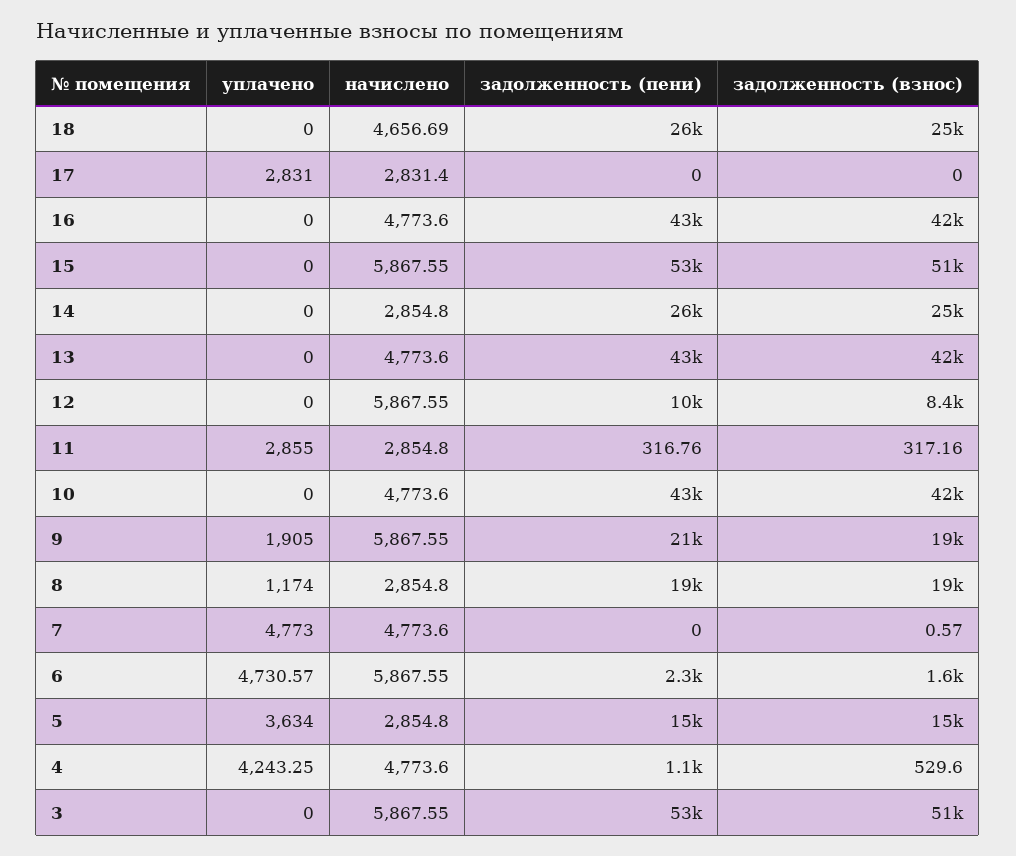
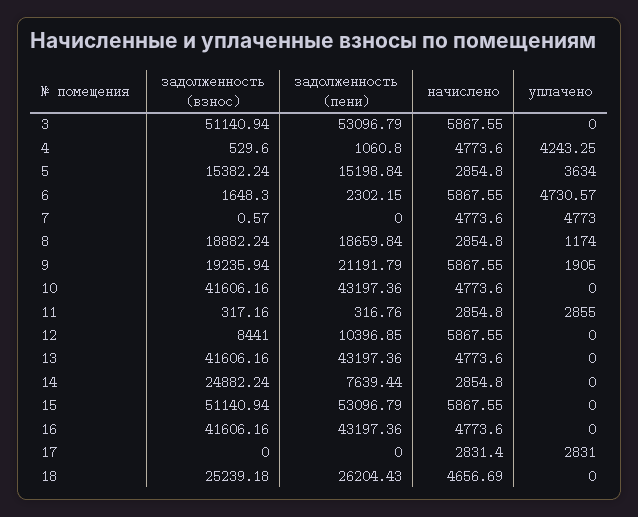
  {
    "уплачено": {
      "18": 0,
      "17": 2831,
      "16": 0,
      "15": 0,
      "14": 0,
      "13": 0,
      "12": 0,
      "11": 2855,
      "10": 0,
      "9": 1905,
      "8": 1174,
      "7": 4773,
      "6": 4730.57,
      "5": 3634,
      "4": 4243.25,
      "3": 0
    },
    "начислено": {
      "18": 4656.69,
      "17": 2831.4,
      "16": 4773.6,
      "15": 5867.55,
      "14": 2854.8,
      "13": 4773.6,
      "12": 5867.55,
      "11": 2854.8,
      "10": 4773.6,
      "9": 5867.55,
      "8": 2854.8,
      "7": 4773.6,
      "6": 5867.55,
      "5": 2854.8,
      "4": 4773.6,
      "3": 5867.55
    },
    "задолженность (пени)": {
      "18": 26204.43,
      "17": 0,
      "16": 43197.36,
      "15": 53096.79,
-     "14": 26000,
+     "14": 7639.44,
      "13": 43197.36,
      "12": 10396.85,
      "11": 316.76,
      "10": 43197.36,
      "9": 21191.79,
      "8": 18659.84,
      "7": 0,
      "6": 2302.15,
      "5": 15198.84,
      "4": 1060.8,
      "3": 53096.79
    },
    "задолженность (взнос)": {
      "18": 25239.18,
      "17": 0,
      "16": 41606.16,
      "15": 51140.94,
      "14": 24882.24,
      "13": 41606.16,
      "12": 8441,
      "11": 317.16,
      "10": 41606.16,
      "9": 19235.94,
      "8": 18882.24,
      "7": 0.57,
      "6": 1648.3,
      "5": 15382.24,
      "4": 529.6,
      "3": 51140.94
    }
  }

